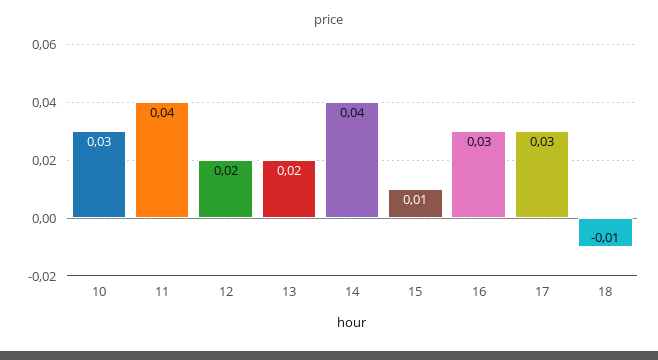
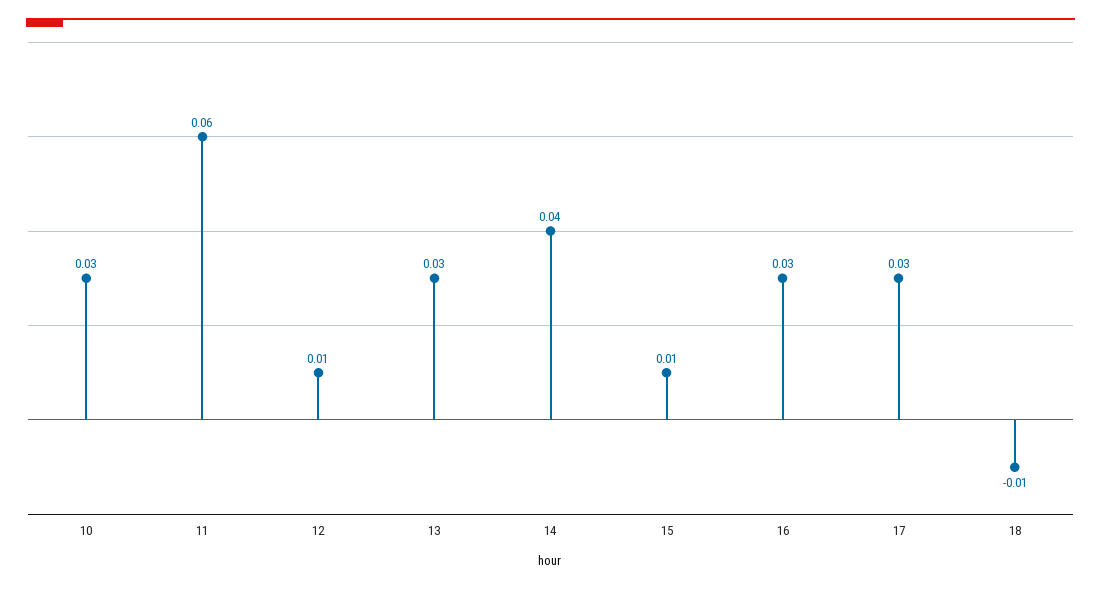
  {
    "10": 0.03,
-   "11": 0.04,
+   "11": 0.06,
-   "12": 0.02,
+   "12": 0.01,
-   "13": 0.02,
+   "13": 0.03,
    "14": 0.04,
    "15": 0.01,
    "16": 0.03,
    "17": 0.03,
    "18": -0.01
  }

